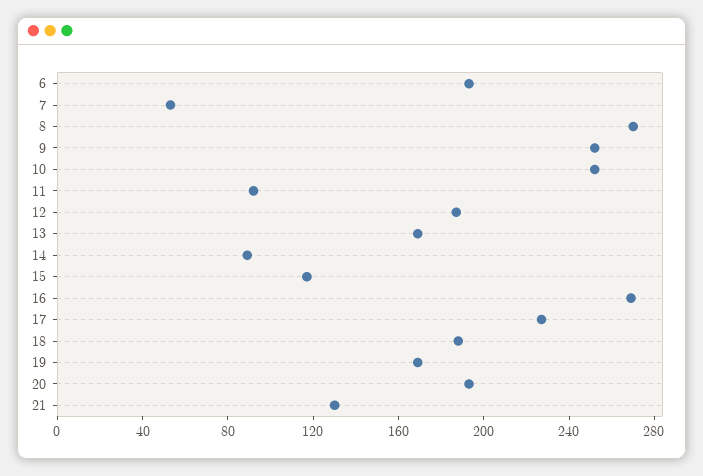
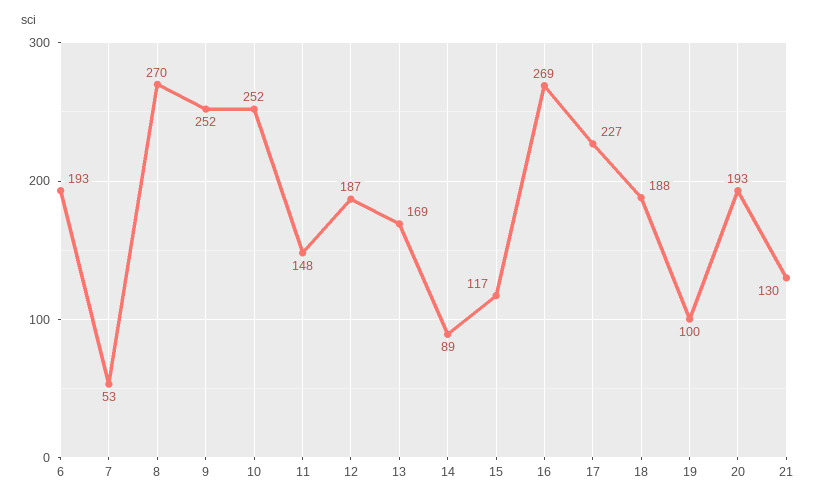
  {
    "6": 193,
    "7": 53,
    "8": 270,
    "9": 252,
    "10": 252,
-   "11": 90,
+   "11": 148,
    "12": 187,
    "13": 169,
    "14": 89,
    "15": 117,
    "16": 269,
    "17": 227,
    "18": 188,
-   "19": 170,
+   "19": 100,
    "20": 193,
    "21": 130
  }

